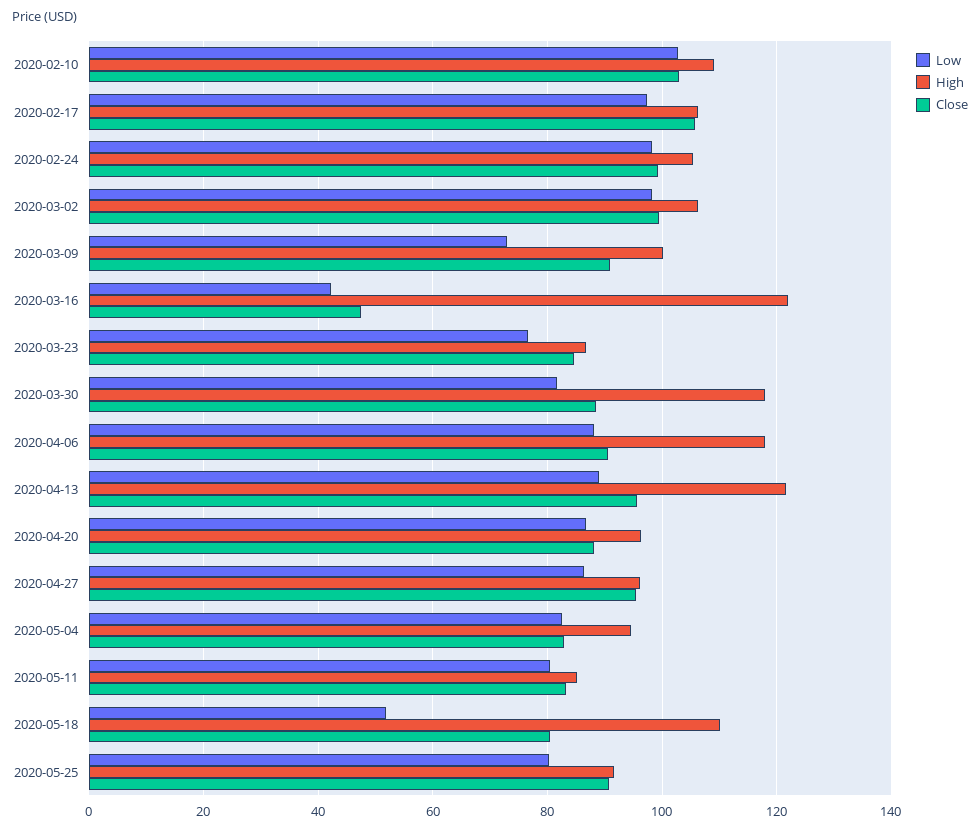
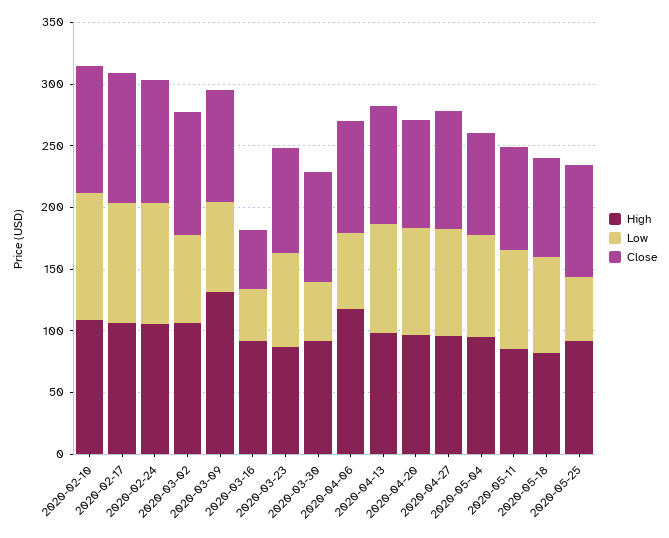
  {
    "Low": {
      "2020-02-10": 102,
      "2020-02-17": 98,
      "2020-02-24": 98,
-     "2020-03-02": 98,
+     "2020-03-02": 70,
      "2020-03-09": 72,
      "2020-03-16": 42,
      "2020-03-23": 76,
-     "2020-03-30": 82,
+     "2020-03-30": 50,
-     "2020-04-06": 88,
+     "2020-04-06": 60,
      "2020-04-13": 88,
      "2020-04-20": 86,
      "2020-04-27": 86,
      "2020-05-04": 82,
      "2020-05-11": 80,
-     "2020-05-18": 52,
+     "2020-05-18": 80,
-     "2020-05-25": 80
+     "2020-05-25": 50
    },
    "High": {
      "2020-02-10": 110,
      "2020-02-17": 106,
      "2020-02-24": 106,
      "2020-03-02": 106,
-     "2020-03-09": 100,
+     "2020-03-09": 130,
-     "2020-03-16": 122,
+     "2020-03-16": 90,
      "2020-03-23": 86,
-     "2020-03-30": 118,
+     "2020-03-30": 90,
      "2020-04-06": 118,
-     "2020-04-13": 122,
+     "2020-04-13": 100,
      "2020-04-20": 96,
      "2020-04-27": 96,
      "2020-05-04": 94,
      "2020-05-11": 86,
-     "2020-05-18": 110,
+     "2020-05-18": 80,
      "2020-05-25": 92
    },
    "Close": {
      "2020-02-10": 104,
      "2020-02-17": 106,
      "2020-02-24": 100,
      "2020-03-02": 100,
      "2020-03-09": 90,
      "2020-03-16": 48,
      "2020-03-23": 84,
      "2020-03-30": 88,
      "2020-04-06": 90,
      "2020-04-13": 96,
      "2020-04-20": 88,
      "2020-04-27": 96,
      "2020-05-04": 82,
      "2020-05-11": 84,
      "2020-05-18": 80,
      "2020-05-25": 90
    }
  }

